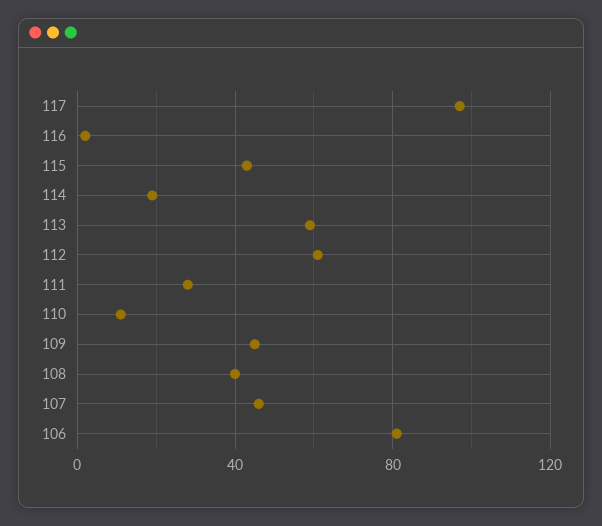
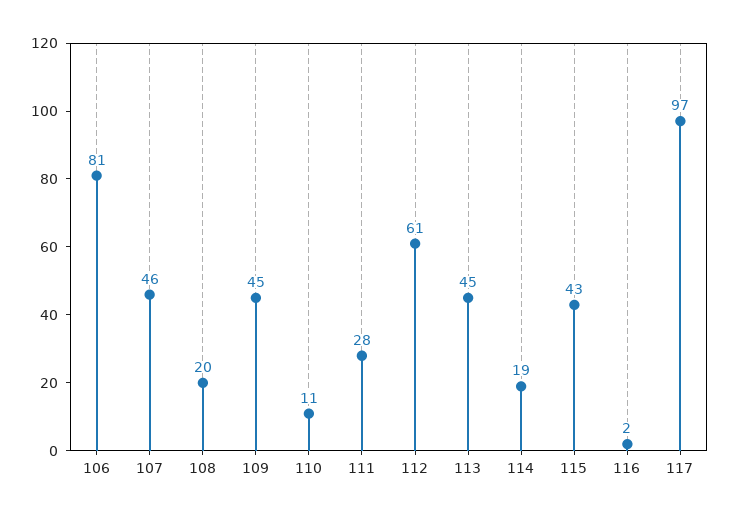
  {
    "117": 97,
    "116": 2,
    "115": 43,
    "114": 19,
-   "113": 60,
+   "113": 45,
    "112": 61,
    "111": 28,
    "110": 11,
    "109": 45,
-   "108": 40,
+   "108": 20,
    "107": 46,
    "106": 81
  }

